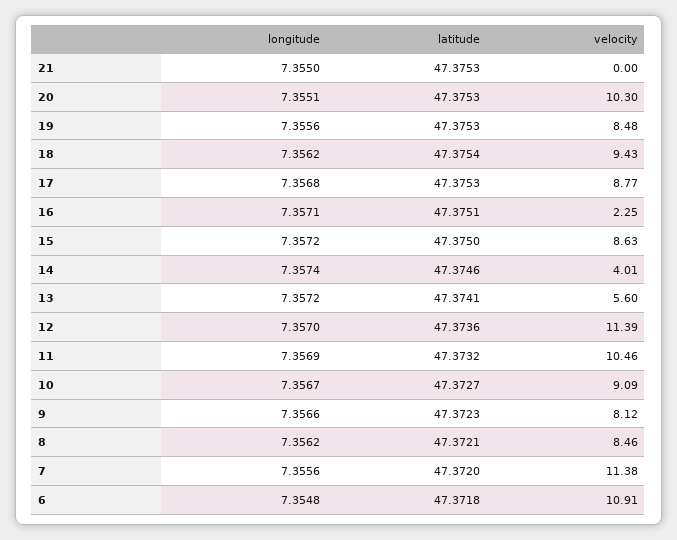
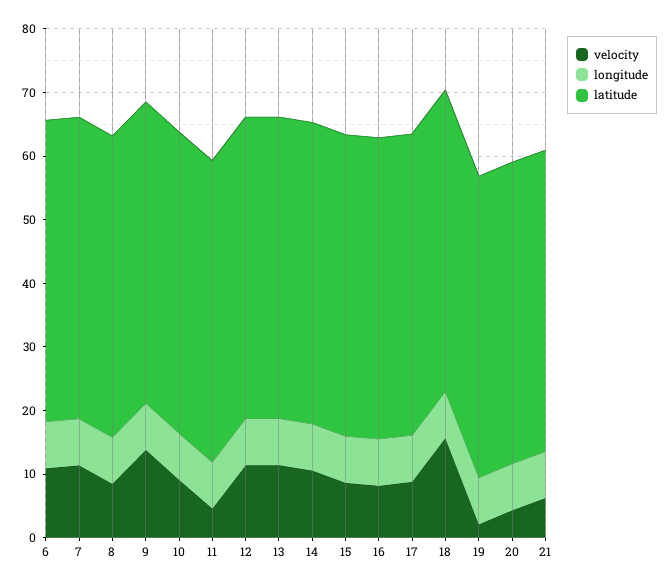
  {
    "longitude": {
      "21": 7.355,
      "20": 7.3551,
      "19": 7.3556,
      "18": 7.3562,
      "17": 7.3568,
      "16": 7.3571,
      "15": 7.3572,
      "14": 7.3574,
      "13": 7.3572,
      "12": 7.357,
      "11": 7.3569,
      "10": 7.3567,
      "9": 7.3566,
      "8": 7.3562,
      "7": 7.3556,
      "6": 7.3548
    },
    "latitude": {
      "21": 47.3753,
      "20": 47.3753,
      "19": 47.3753,
      "18": 47.3754,
      "17": 47.3753,
      "16": 47.3751,
      "15": 47.375,
      "14": 47.3746,
      "13": 47.3741,
      "12": 47.3736,
      "11": 47.3732,
      "10": 47.3727,
      "9": 47.3723,
      "8": 47.3721,
      "7": 47.372,
      "6": 47.3718
    },
    "velocity": {
-     "21": 0,
+     "21": 6,
-     "20": 10.3,
+     "20": 4,
-     "19": 8.48,
+     "19": 2,
-     "18": 9.43,
+     "18": 16,
      "17": 8.77,
-     "16": 2.25,
+     "16": 8,
      "15": 8.63,
-     "14": 4.01,
+     "14": 10,
-     "13": 5.6,
+     "13": 12,
      "12": 11.39,
-     "11": 10.46,
+     "11": 4,
      "10": 9.09,
-     "9": 8.12,
+     "9": 14,
      "8": 8.46,
      "7": 11.38,
      "6": 10.91
    }
  }

